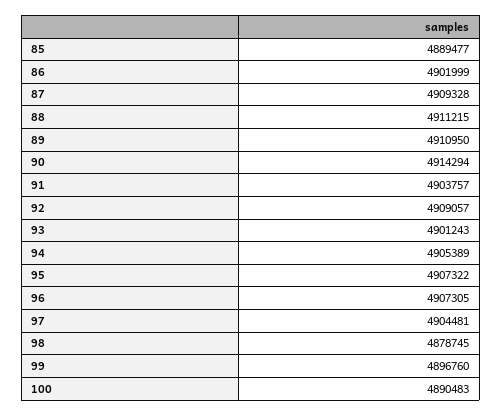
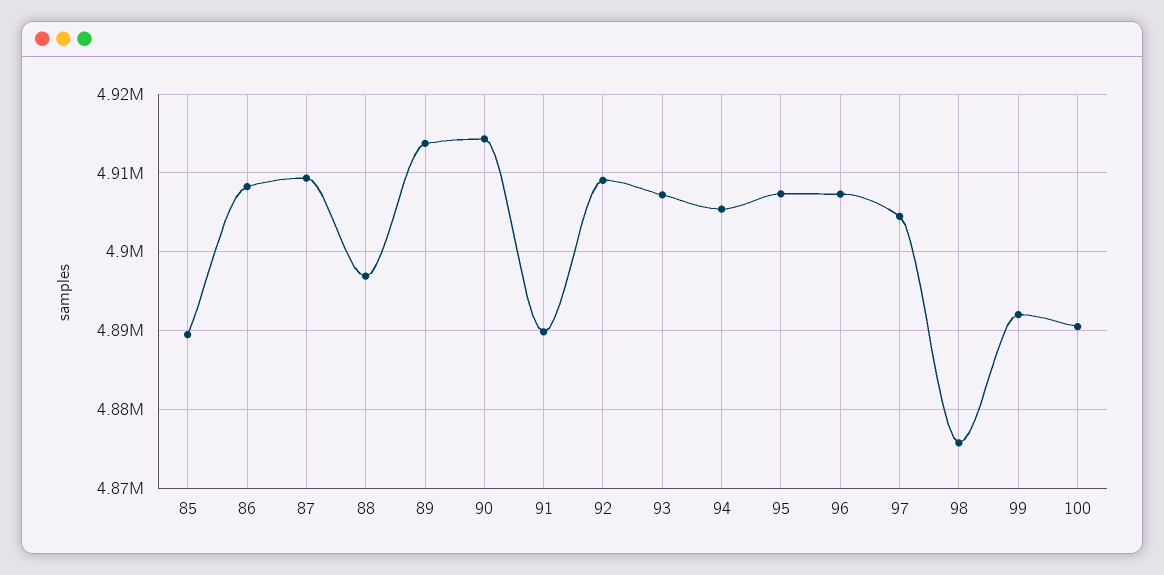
  {
    "85": 4889477,
-   "86": 4901999,
+   "86": 4908000,
    "87": 4909328,
-   "88": 4911215,
+   "88": 4897000,
-   "89": 4910950,
+   "89": 4914000,
    "90": 4914294,
-   "91": 4903757,
+   "91": 4890000,
    "92": 4909057,
-   "93": 4901243,
+   "93": 4907000,
    "94": 4905389,
    "95": 4907322,
    "96": 4907305,
    "97": 4904481,
-   "98": 4878745,
+   "98": 4876000,
-   "99": 4896760,
+   "99": 4892000,
    "100": 4890483
  }

